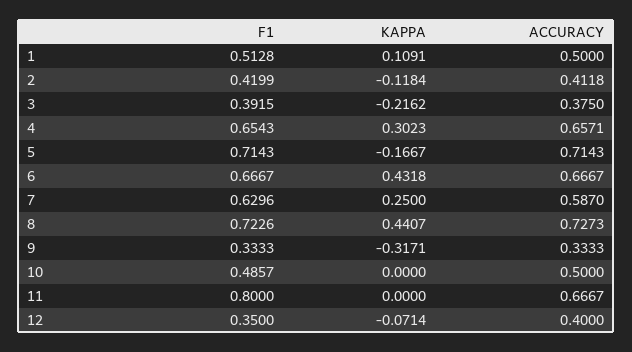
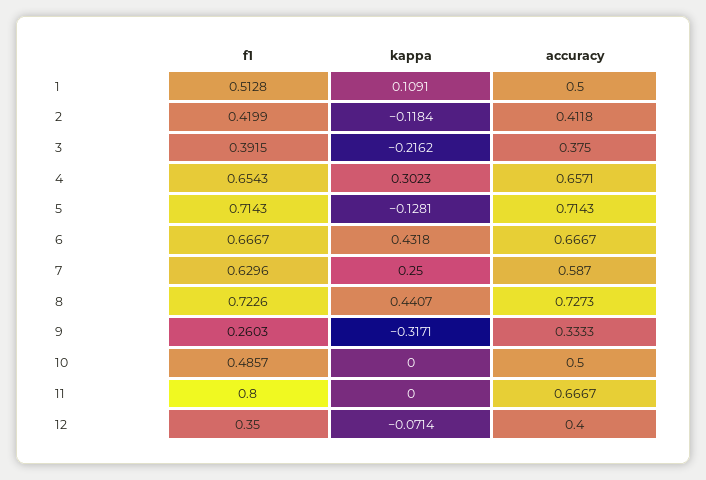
  {
    "F1": {
      "1": 0.5128,
      "2": 0.4199,
      "3": 0.3915,
      "4": 0.6543,
      "5": 0.7143,
      "6": 0.6667,
      "7": 0.6296,
      "8": 0.7226,
-     "9": 0.3333,
+     "9": 0.2603,
      "10": 0.4857,
      "11": 0.8,
      "12": 0.35
    },
    "KAPPA": {
      "1": 0.1091,
      "2": -0.1184,
      "3": -0.2162,
      "4": 0.3023,
-     "5": -0.1667,
+     "5": -0.1281,
      "6": 0.4318,
      "7": 0.25,
      "8": 0.4407,
      "9": -0.3171,
      "10": 0,
      "11": 0,
      "12": -0.0714
    },
    "ACCURACY": {
      "1": 0.5,
      "2": 0.4118,
      "3": 0.375,
      "4": 0.6571,
      "5": 0.7143,
      "6": 0.6667,
      "7": 0.587,
      "8": 0.7273,
      "9": 0.3333,
      "10": 0.5,
      "11": 0.6667,
      "12": 0.4
    }
  }

